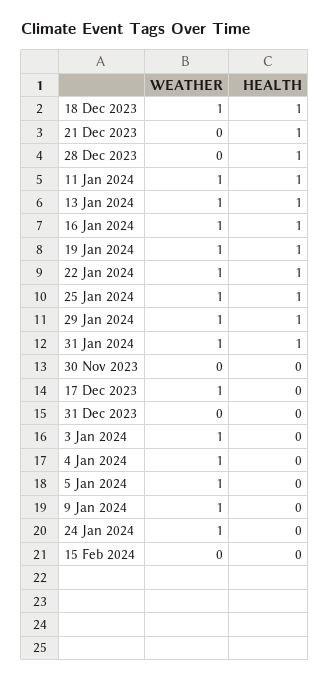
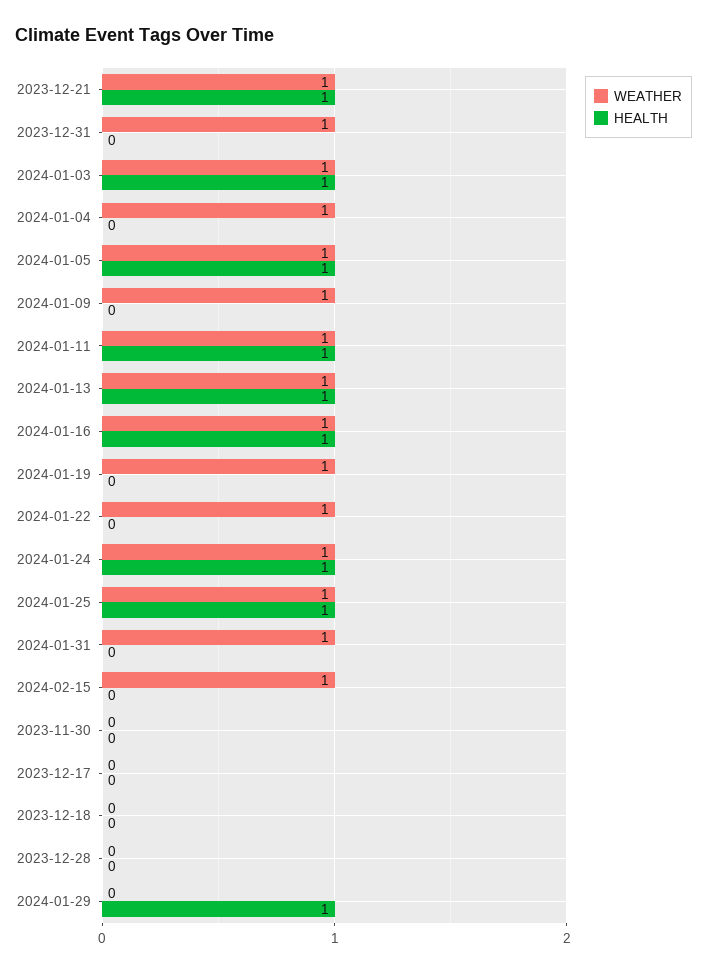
  {
    "WEATHER": {
-     "18 Dec 2023": 1,
+     "18 Dec 2023": 0,
-     "21 Dec 2023": 0,
+     "21 Dec 2023": 1,
      "28 Dec 2023": 0,
      "11 Jan 2024": 1,
      "13 Jan 2024": 1,
      "16 Jan 2024": 1,
      "19 Jan 2024": 1,
      "22 Jan 2024": 1,
      "25 Jan 2024": 1,
-     "29 Jan 2024": 1,
+     "29 Jan 2024": 0,
      "31 Jan 2024": 1,
      "30 Nov 2023": 0,
-     "17 Dec 2023": 1,
+     "17 Dec 2023": 0,
-     "31 Dec 2023": 0,
+     "31 Dec 2023": 1,
      "3 Jan 2024": 1,
      "4 Jan 2024": 1,
      "5 Jan 2024": 1,
      "9 Jan 2024": 1,
      "24 Jan 2024": 1,
-     "15 Feb 2024": 0
+     "15 Feb 2024": 1
    },
    "HEALTH": {
-     "18 Dec 2023": 1,
+     "18 Dec 2023": 0,
      "21 Dec 2023": 1,
-     "28 Dec 2023": 1,
+     "28 Dec 2023": 0,
      "11 Jan 2024": 1,
      "13 Jan 2024": 1,
      "16 Jan 2024": 1,
-     "19 Jan 2024": 1,
+     "19 Jan 2024": 0,
-     "22 Jan 2024": 1,
+     "22 Jan 2024": 0,
      "25 Jan 2024": 1,
      "29 Jan 2024": 1,
-     "31 Jan 2024": 1,
+     "31 Jan 2024": 0,
      "30 Nov 2023": 0,
      "17 Dec 2023": 0,
      "31 Dec 2023": 0,
-     "3 Jan 2024": 0,
+     "3 Jan 2024": 1,
      "4 Jan 2024": 0,
-     "5 Jan 2024": 0,
+     "5 Jan 2024": 1,
      "9 Jan 2024": 0,
-     "24 Jan 2024": 0,
+     "24 Jan 2024": 1,
      "15 Feb 2024": 0
    }
  }

